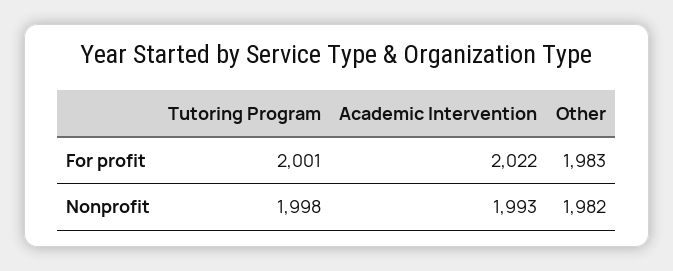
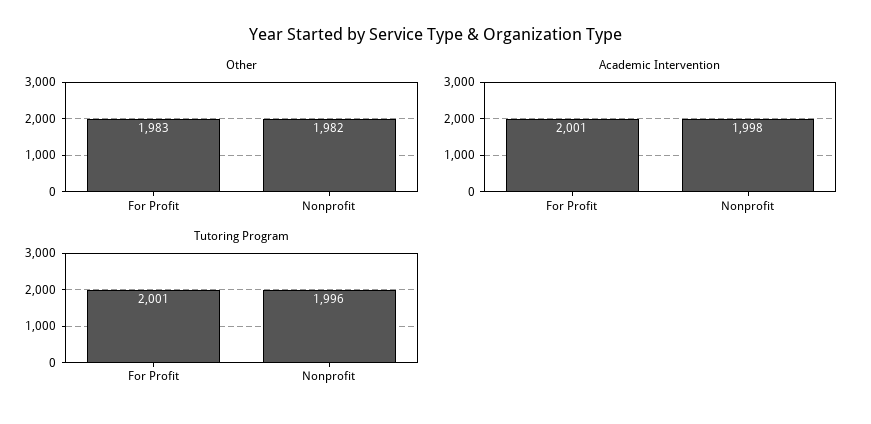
  {
    "Tutoring Program": {
      "For profit": 2001,
-     "Nonprofit": 1998
+     "Nonprofit": 1996
    },
    "Academic Intervention": {
-     "For profit": 2022,
+     "For profit": 2001,
-     "Nonprofit": 1993
+     "Nonprofit": 1998
    },
    "Other": {
      "For profit": 1983,
      "Nonprofit": 1982
    }
  }

